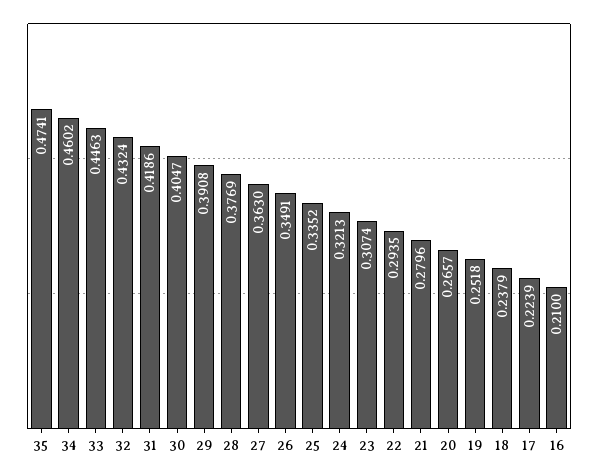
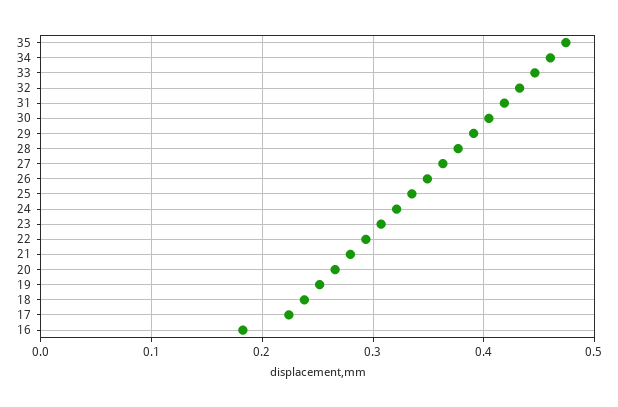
  {
    "35": 0.4741,
    "34": 0.4602,
    "33": 0.4463,
    "32": 0.4324,
    "31": 0.4186,
    "30": 0.4047,
    "29": 0.3908,
    "28": 0.3769,
    "27": 0.363,
    "26": 0.3491,
    "25": 0.3352,
    "24": 0.3213,
    "23": 0.3074,
    "22": 0.2935,
    "21": 0.2796,
    "20": 0.2657,
    "19": 0.2518,
    "18": 0.2379,
    "17": 0.2239,
-   "16": 0.21
+   "16": 0.18
  }

